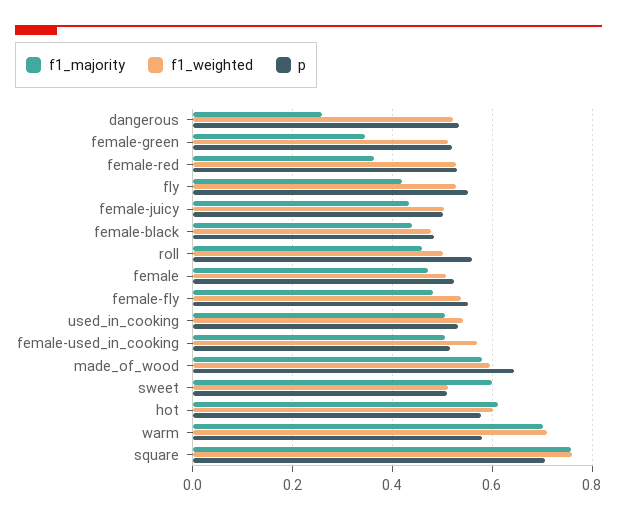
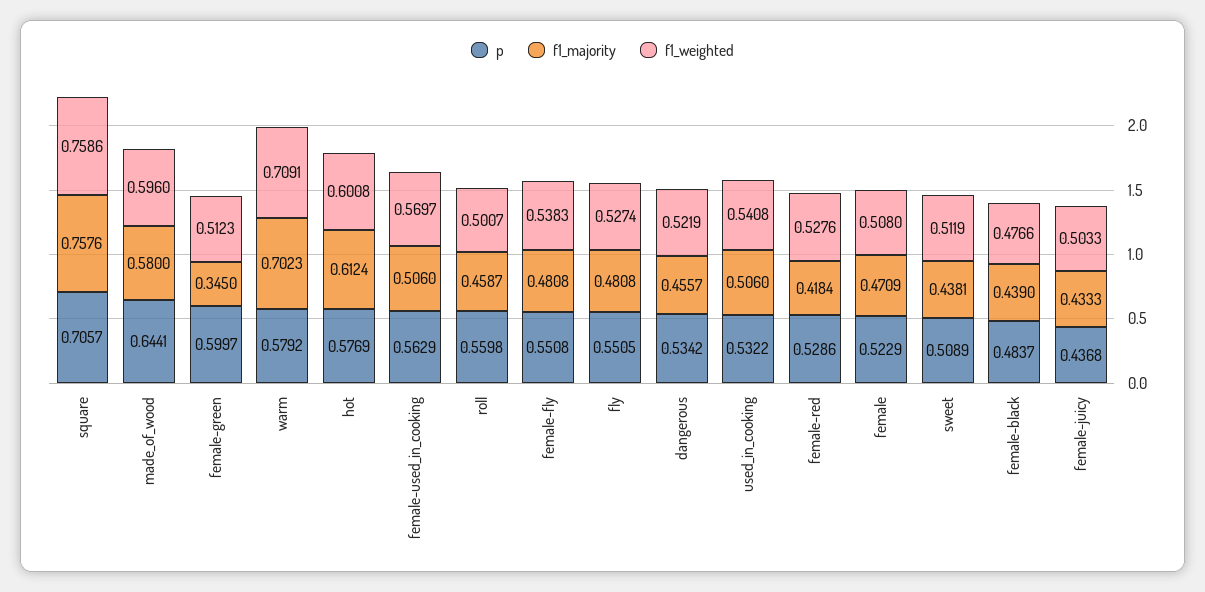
  {
    "f1_majority": {
-     "dangerous": 0.26,
+     "dangerous": 0.4557,
      "female-green": 0.345,
-     "female-red": 0.36,
+     "female-red": 0.4184,
-     "fly": 0.42,
+     "fly": 0.4808,
      "female-juicy": 0.4333,
      "female-black": 0.439,
      "roll": 0.4587,
      "female": 0.4709,
      "female-fly": 0.4808,
      "used_in_cooking": 0.506,
      "female-used_in_cooking": 0.506,
      "made_of_wood": 0.58,
-     "sweet": 0.6,
+     "sweet": 0.4381,
      "hot": 0.6124,
      "warm": 0.7023,
      "square": 0.7576
    },
    "f1_weighted": {
      "dangerous": 0.5219,
      "female-green": 0.5123,
      "female-red": 0.5276,
      "fly": 0.5274,
      "female-juicy": 0.5033,
      "female-black": 0.4766,
      "roll": 0.5007,
      "female": 0.508,
      "female-fly": 0.5383,
      "used_in_cooking": 0.5408,
      "female-used_in_cooking": 0.5697,
      "made_of_wood": 0.596,
      "sweet": 0.5119,
      "hot": 0.6008,
      "warm": 0.7091,
      "square": 0.7586
    },
    "p": {
      "dangerous": 0.5342,
-     "female-green": 0.52,
+     "female-green": 0.5997,
      "female-red": 0.5286,
      "fly": 0.5505,
-     "female-juicy": 0.5,
+     "female-juicy": 0.4368,
      "female-black": 0.4837,
      "roll": 0.5598,
      "female": 0.5229,
      "female-fly": 0.5508,
      "used_in_cooking": 0.5322,
-     "female-used_in_cooking": 0.52,
+     "female-used_in_cooking": 0.5629,
      "made_of_wood": 0.6441,
      "sweet": 0.5089,
      "hot": 0.5769,
      "warm": 0.5792,
      "square": 0.7057
    }
  }

